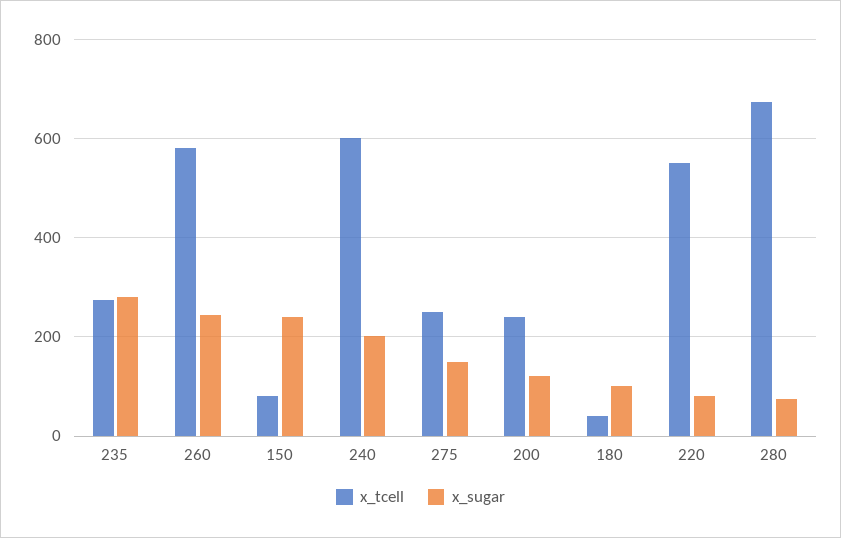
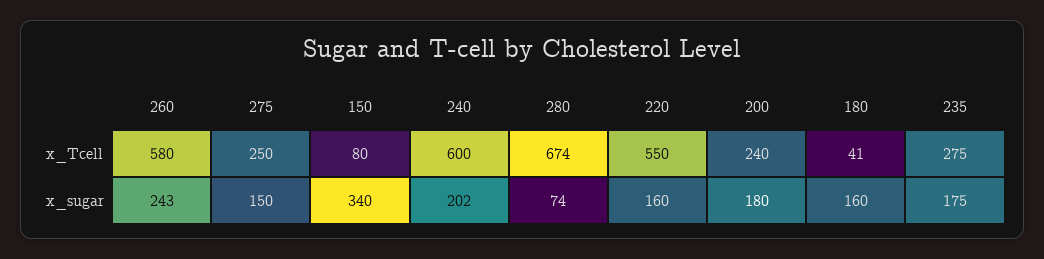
  {
    "x_tcell": {
      "235": 275,
      "260": 580,
      "150": 80,
      "240": 600,
      "275": 250,
      "200": 240,
      "180": 41,
      "220": 550,
      "280": 674
    },
    "x_sugar": {
-     "235": 280,
+     "235": 175,
      "260": 243,
-     "150": 240,
+     "150": 340,
      "240": 202,
      "275": 150,
-     "200": 120,
+     "200": 180,
-     "180": 100,
+     "180": 160,
-     "220": 80,
+     "220": 160,
      "280": 74
    }
  }

